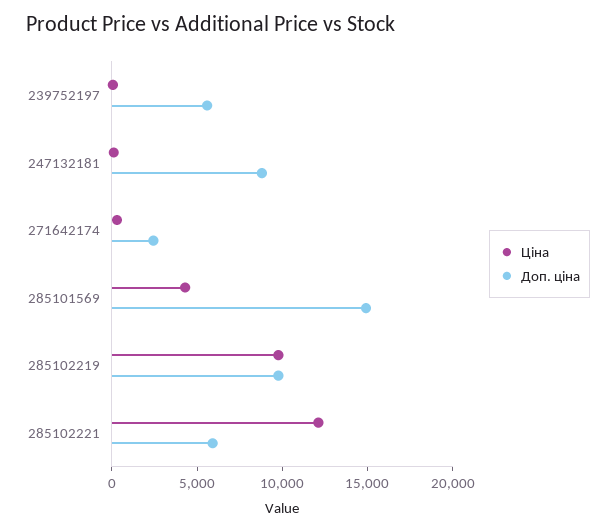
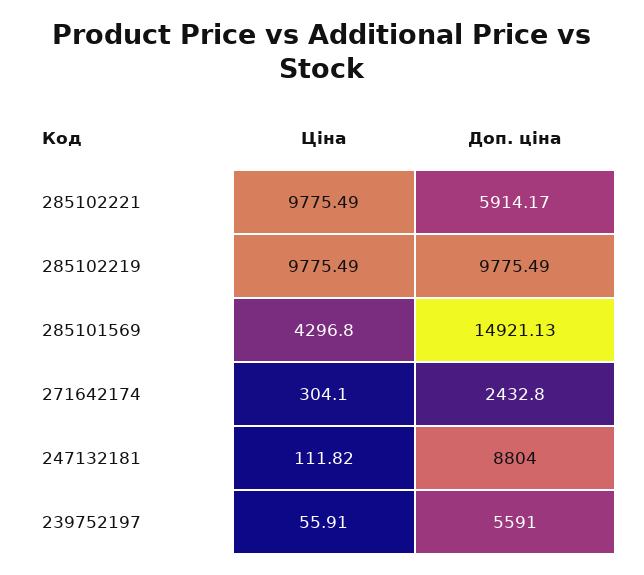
  {
    "Ціна": {
      "239752197": 55.91,
      "247132181": 111.82,
      "271642174": 304.1,
      "285101569": 4296.8,
      "285102219": 9775.49,
-     "285102221": 12000
+     "285102221": 9775.49
    },
    "Доп. ціна": {
      "239752197": 5591,
      "247132181": 8804,
      "271642174": 2432.8,
      "285101569": 14921.13,
      "285102219": 9775.49,
      "285102221": 5914.17
    }
  }

